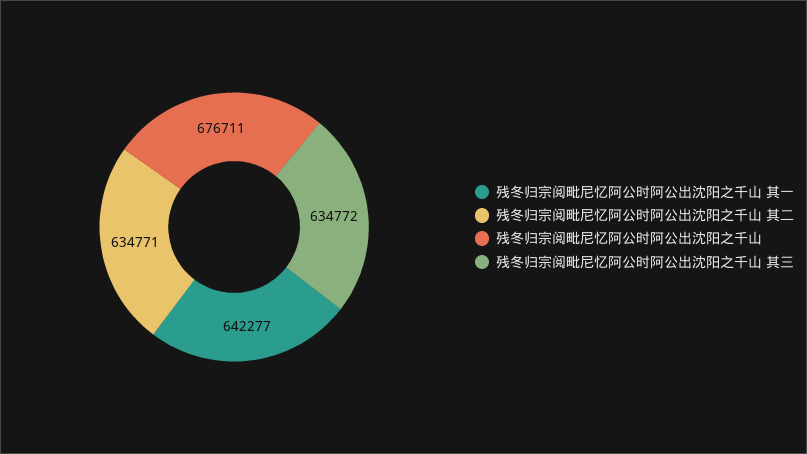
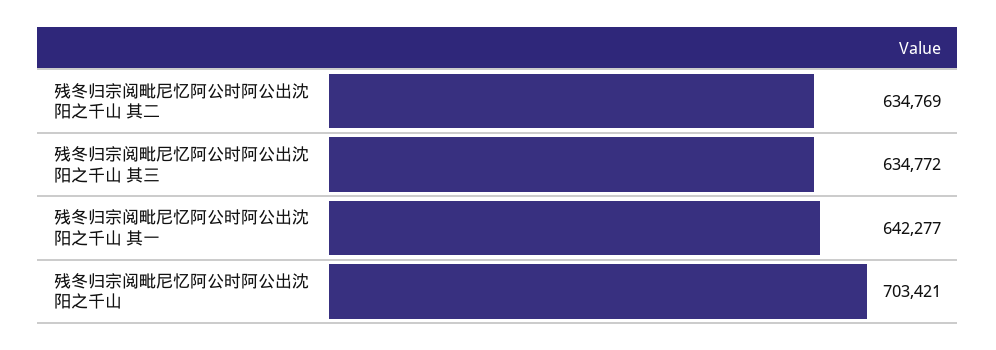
  {
    "残冬归宗阅毗尼忆阿公时阿公出沈阳之千山 其一": 642277,
-   "残冬归宗阅毗尼忆阿公时阿公出沈阳之千山 其二": 634771,
+   "残冬归宗阅毗尼忆阿公时阿公出沈阳之千山 其二": 634769,
-   "残冬归宗阅毗尼忆阿公时阿公出沈阳之千山": 676711,
+   "残冬归宗阅毗尼忆阿公时阿公出沈阳之千山": 703421,
    "残冬归宗阅毗尼忆阿公时阿公出沈阳之千山 其三": 634772
  }

